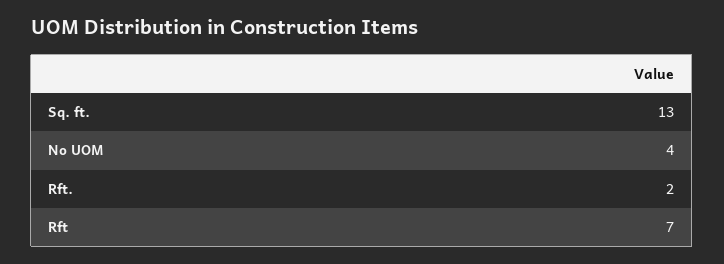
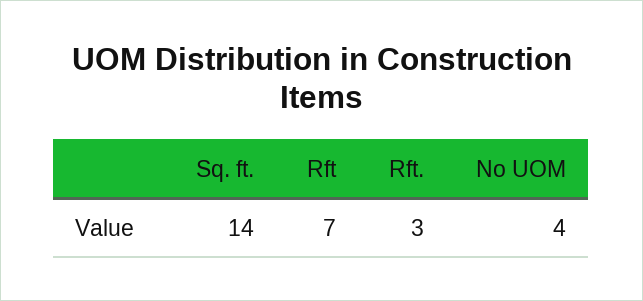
  {
-   "Sq. ft.": 13,
+   "Sq. ft.": 14,
    "No UOM": 4,
-   "Rft.": 2,
+   "Rft.": 3,
    "Rft": 7
  }

